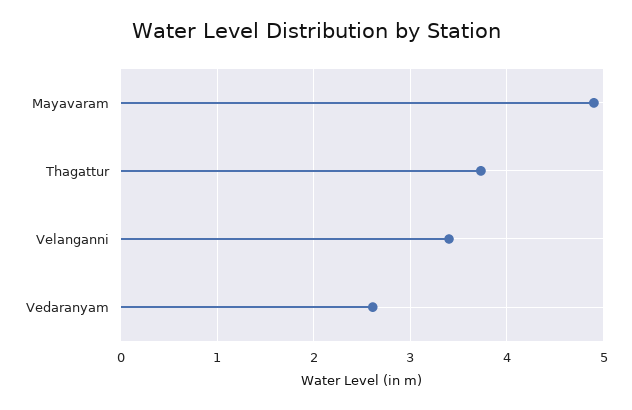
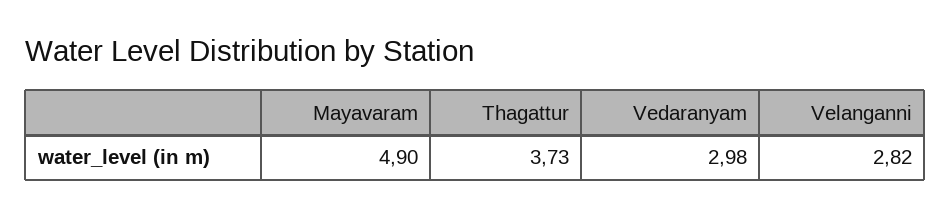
  {
    "Mayavaram": 4.9,
    "Thagattur": 3.73,
-   "Velanganni": 3.4,
+   "Velanganni": 2.82,
-   "Vedaranyam": 2.6
+   "Vedaranyam": 2.98
  }

